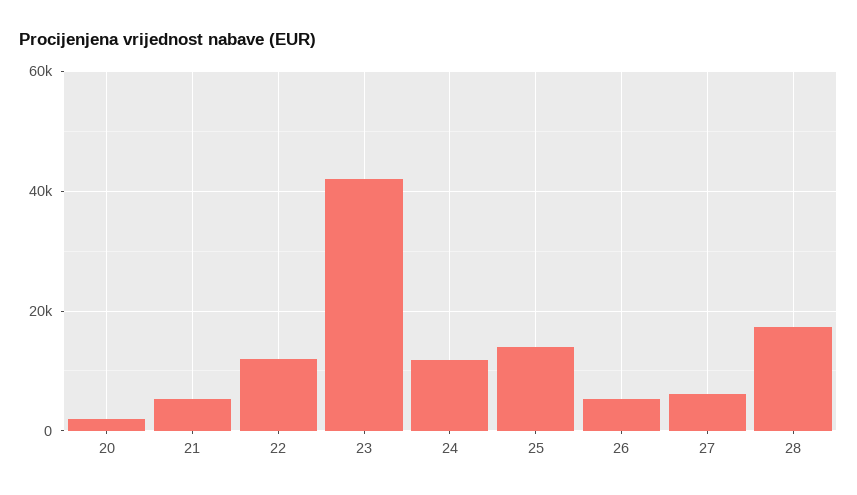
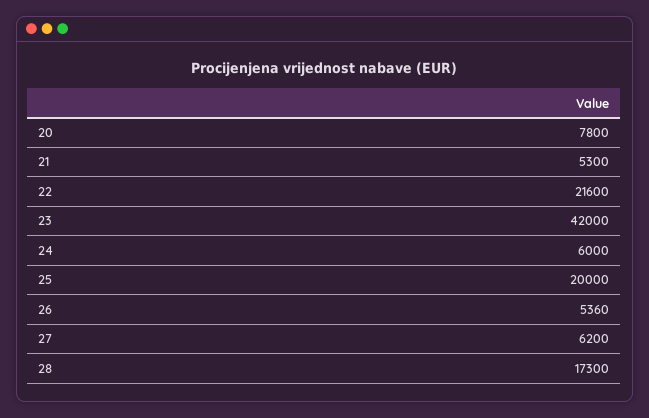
  {
-   "20": 2000,
+   "20": 7800,
    "21": 5300,
-   "22": 12000,
+   "22": 21600,
    "23": 42000,
-   "24": 12000,
+   "24": 6000,
-   "25": 14000,
+   "25": 20000,
    "26": 5360,
    "27": 6200,
    "28": 17300
  }

